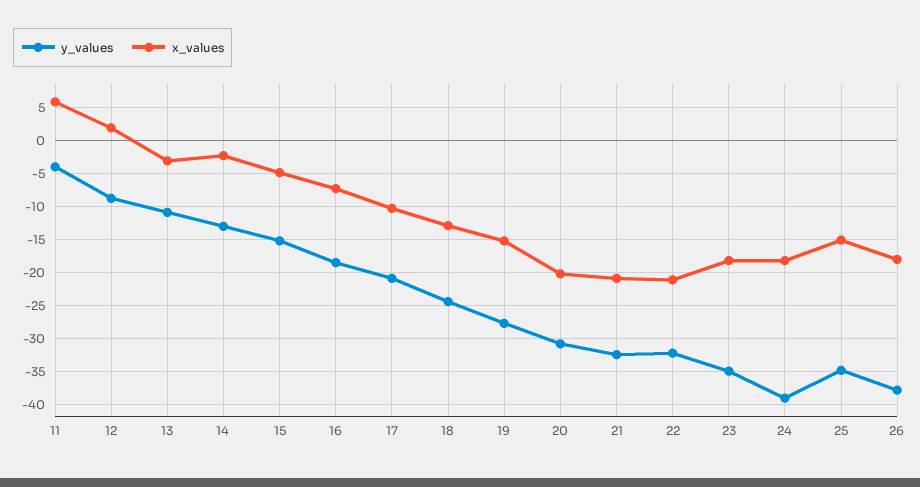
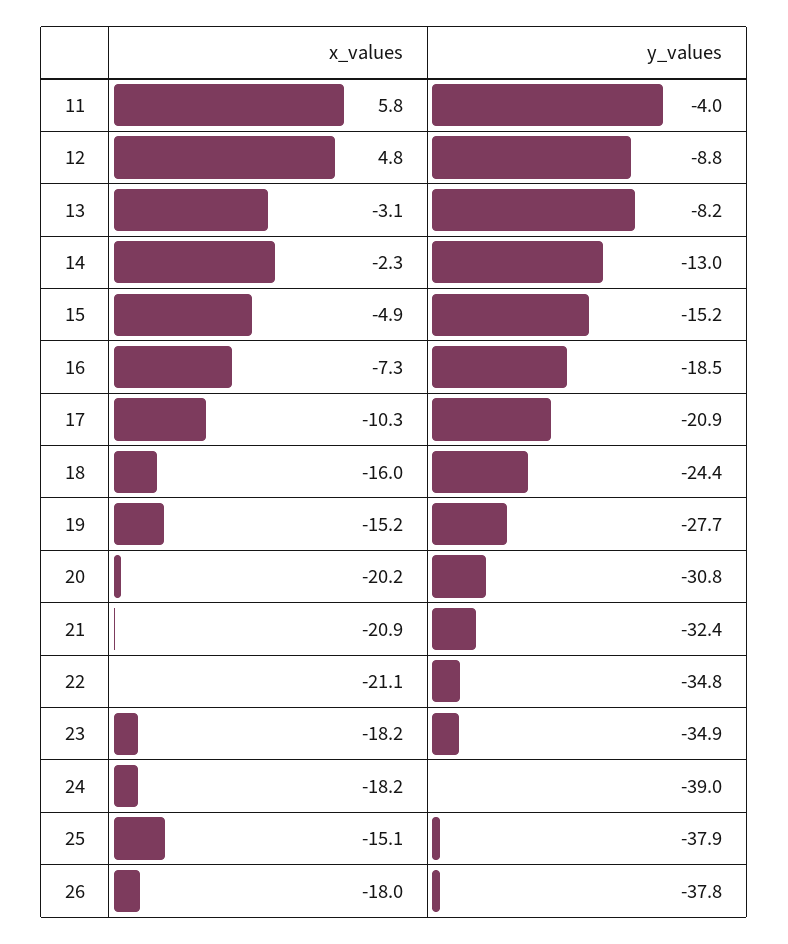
  {
    "y_values": {
      "11": -4,
      "12": -8.8,
-     "13": -11,
+     "13": -8.2,
      "14": -13,
      "15": -15.2,
      "16": -18.5,
      "17": -20.9,
      "18": -24.4,
      "19": -27.7,
      "20": -30.8,
      "21": -32.4,
-     "22": -32,
+     "22": -34.8,
      "23": -34.9,
      "24": -39,
-     "25": -35,
+     "25": -37.9,
      "26": -37.8
    },
    "x_values": {
      "11": 5.8,
-     "12": 2,
+     "12": 4.8,
      "13": -3.1,
      "14": -2.3,
      "15": -4.9,
      "16": -7.3,
      "17": -10.3,
-     "18": -13,
+     "18": -16,
      "19": -15.2,
      "20": -20.2,
      "21": -20.9,
      "22": -21.1,
      "23": -18.2,
      "24": -18.2,
      "25": -15.1,
      "26": -18
    }
  }

